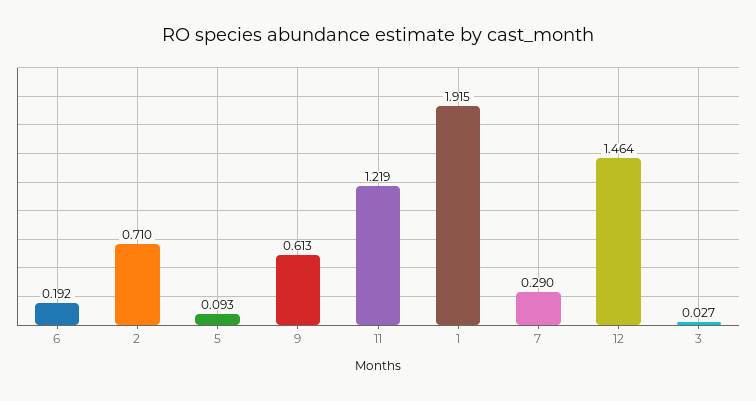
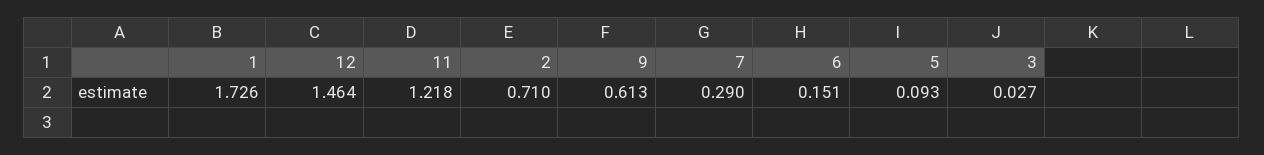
  {
-   "6": 0.192,
+   "6": 0.151,
    "2": 0.71,
    "5": 0.093,
    "9": 0.613,
-   "11": 1.219,
+   "11": 1.218,
-   "1": 1.915,
+   "1": 1.726,
    "7": 0.29,
    "12": 1.464,
    "3": 0.027
  }

